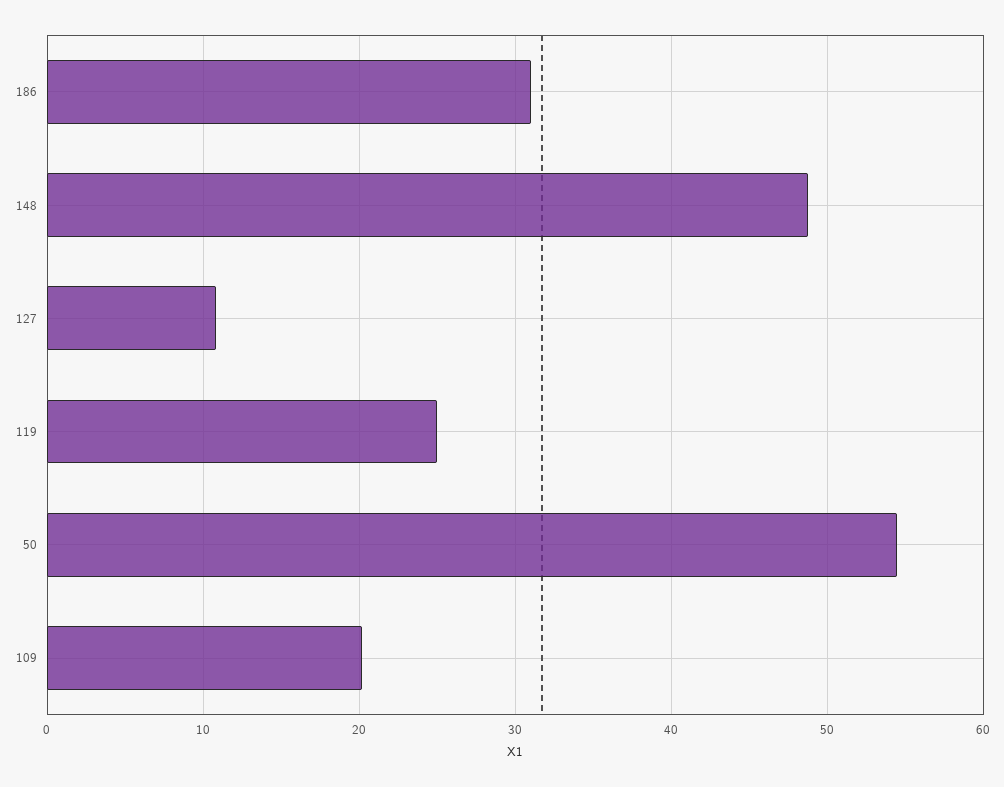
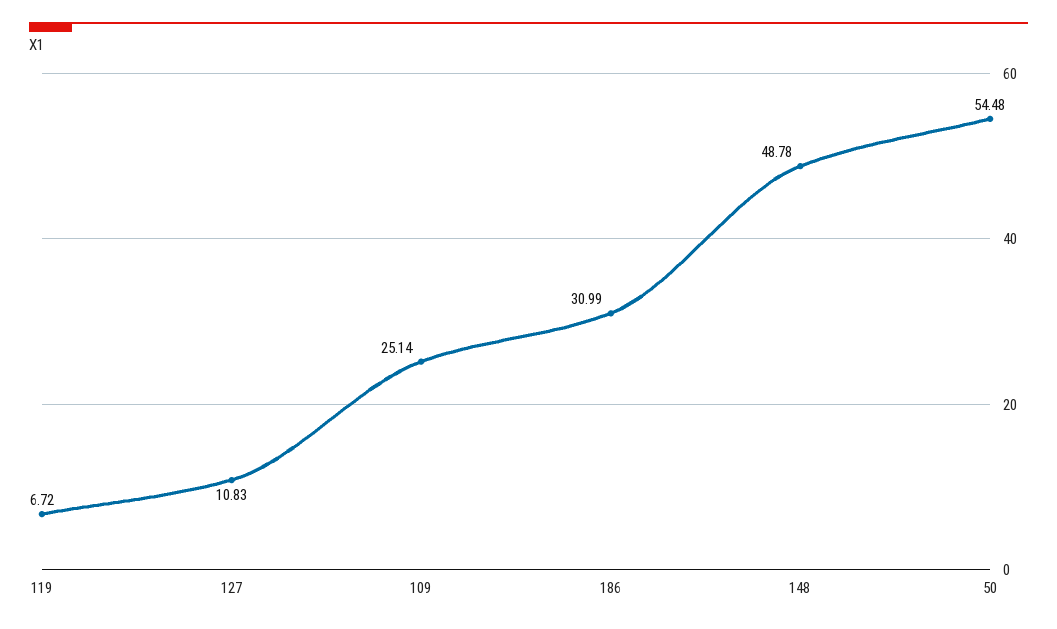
  {
    "186": 30.99,
    "148": 48.78,
    "127": 10.83,
-   "119": 25,
+   "119": 6.72,
    "50": 54.48,
-   "109": 20
+   "109": 25.14
  }

